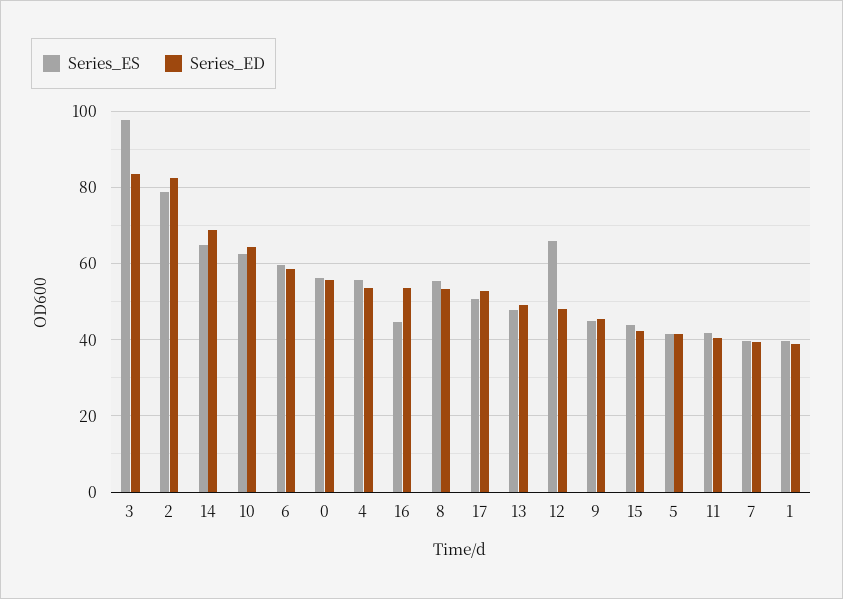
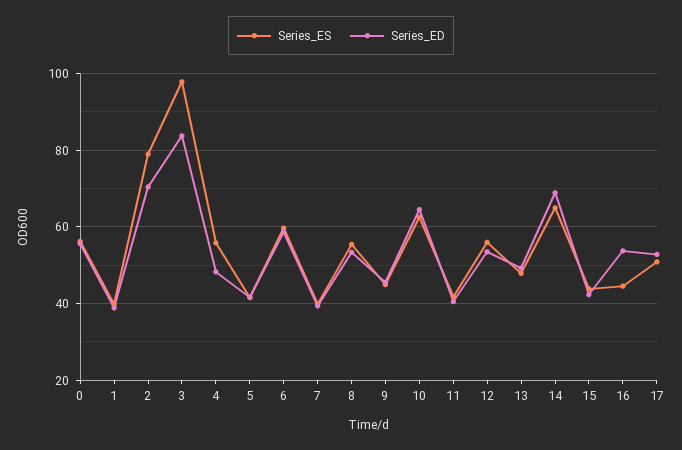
  {
    "Series_ES": {
      "3": 98,
      "2": 78,
      "14": 64,
      "10": 62,
      "6": 60,
      "0": 56,
      "4": 56,
      "16": 44,
      "8": 56,
      "17": 50,
      "13": 48,
-     "12": 66,
+     "12": 56,
      "9": 44,
      "15": 44,
      "5": 42,
      "11": 42,
      "7": 40,
      "1": 40
    },
    "Series_ED": {
      "3": 84,
-     "2": 82,
+     "2": 70,
      "14": 68,
      "10": 64,
      "6": 58,
      "0": 56,
-     "4": 54,
+     "4": 48,
      "16": 54,
      "8": 54,
      "17": 52,
      "13": 50,
-     "12": 48,
+     "12": 54,
      "9": 46,
      "15": 42,
      "5": 42,
      "11": 40,
      "7": 40,
      "1": 38
    }
  }

